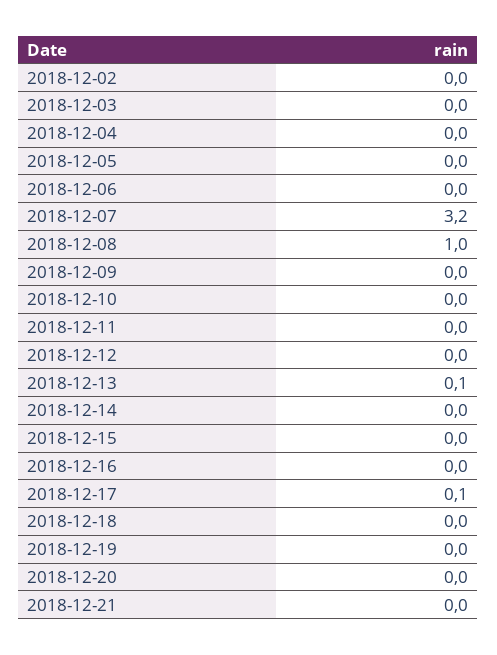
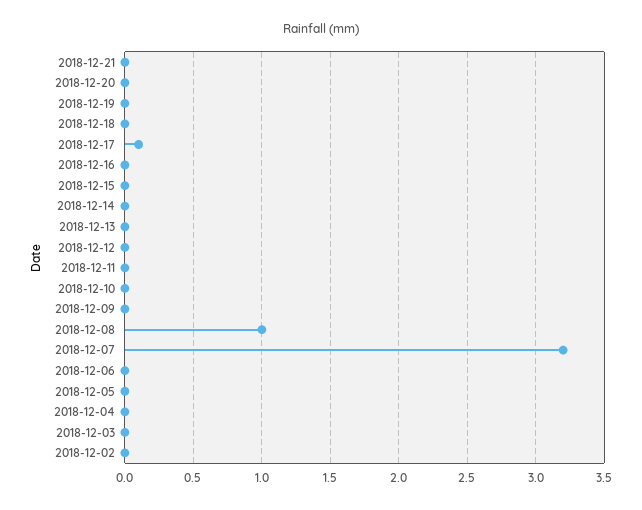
  {
    "2018-12-02": 0,
    "2018-12-03": 0,
    "2018-12-04": 0,
    "2018-12-05": 0,
    "2018-12-06": 0,
    "2018-12-07": 3.2,
    "2018-12-08": 1,
    "2018-12-09": 0,
    "2018-12-10": 0,
    "2018-12-11": 0,
    "2018-12-12": 0,
-   "2018-12-13": 0.1,
+   "2018-12-13": 0,
    "2018-12-14": 0,
    "2018-12-15": 0,
    "2018-12-16": 0,
    "2018-12-17": 0.1,
    "2018-12-18": 0,
    "2018-12-19": 0,
    "2018-12-20": 0,
    "2018-12-21": 0
  }

